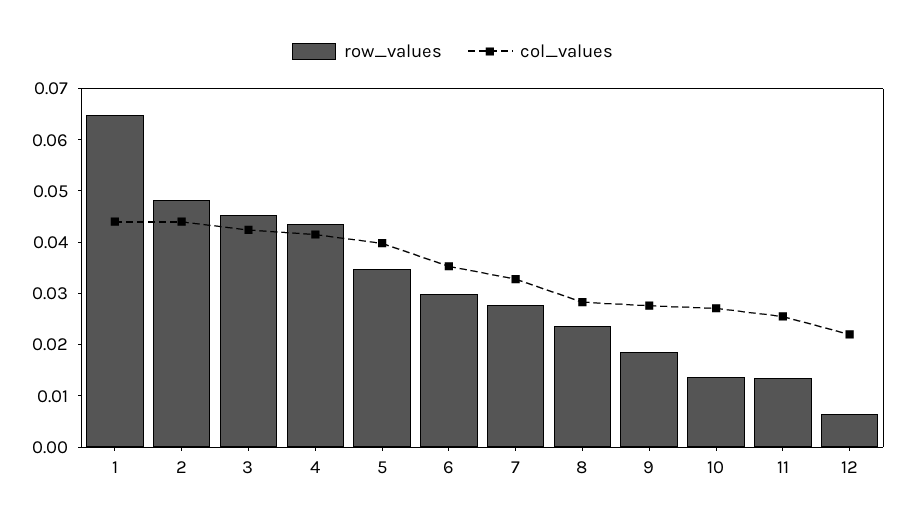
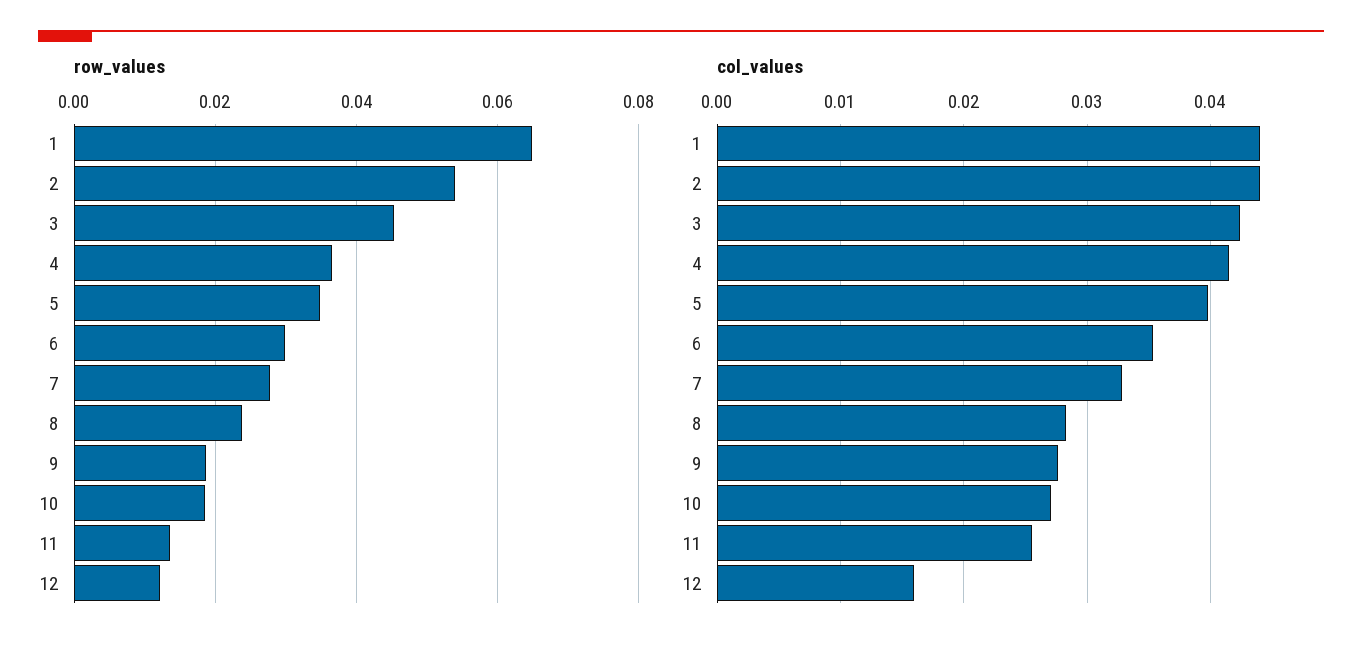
  {
    "row_values": {
      "1": 0.064,
-     "2": 0.048,
+     "2": 0.054,
      "3": 0.046,
-     "4": 0.044,
+     "4": 0.036,
      "5": 0.034,
      "6": 0.03,
      "7": 0.028,
      "8": 0.024,
      "9": 0.018,
-     "10": 0.014,
+     "10": 0.018,
      "11": 0.014,
-     "12": 0.006
+     "12": 0.012
    },
    "col_values": {
      "1": 0.044,
      "2": 0.044,
      "3": 0.042,
      "4": 0.042,
      "5": 0.04,
      "6": 0.035,
      "7": 0.033,
      "8": 0.028,
      "9": 0.028,
      "10": 0.027,
      "11": 0.026,
-     "12": 0.022
+     "12": 0.016
    }
  }

